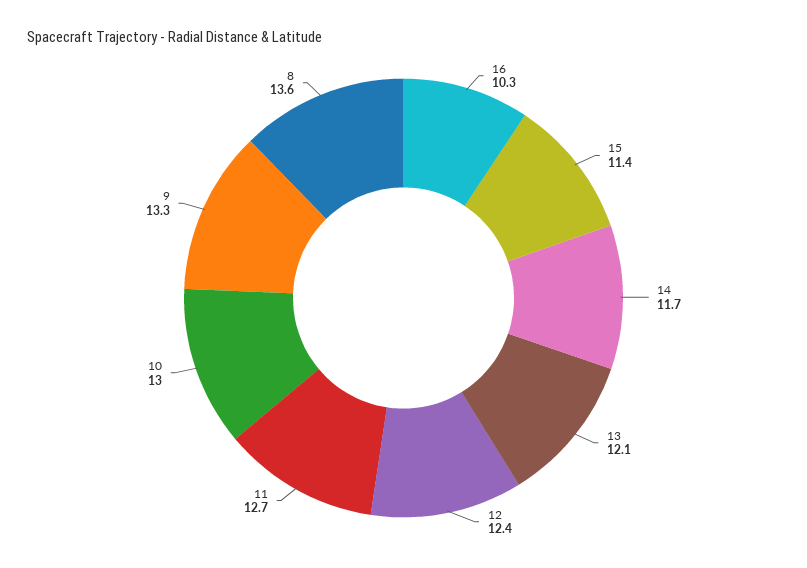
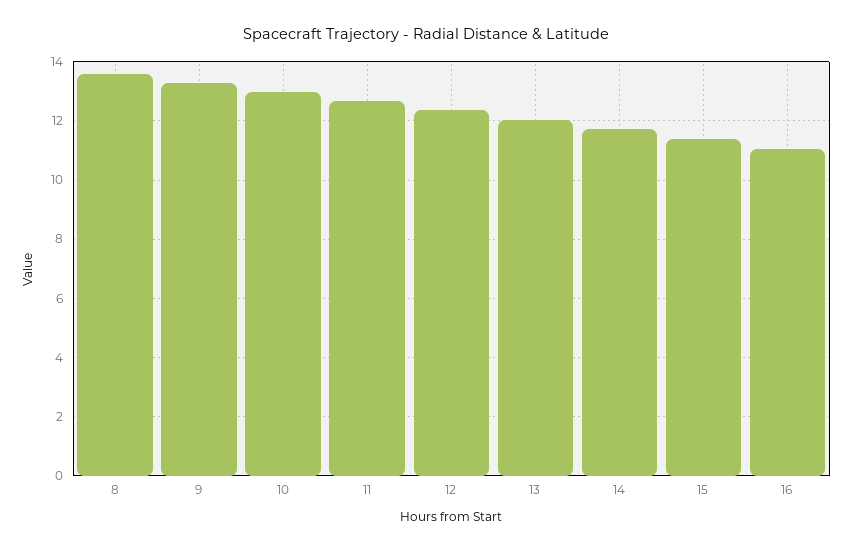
  {
-   "16": 10.3,
+   "16": 11,
    "15": 11.4,
    "14": 11.7,
    "13": 12.1,
    "12": 12.4,
    "11": 12.7,
    "10": 13,
    "9": 13.3,
    "8": 13.6
  }

